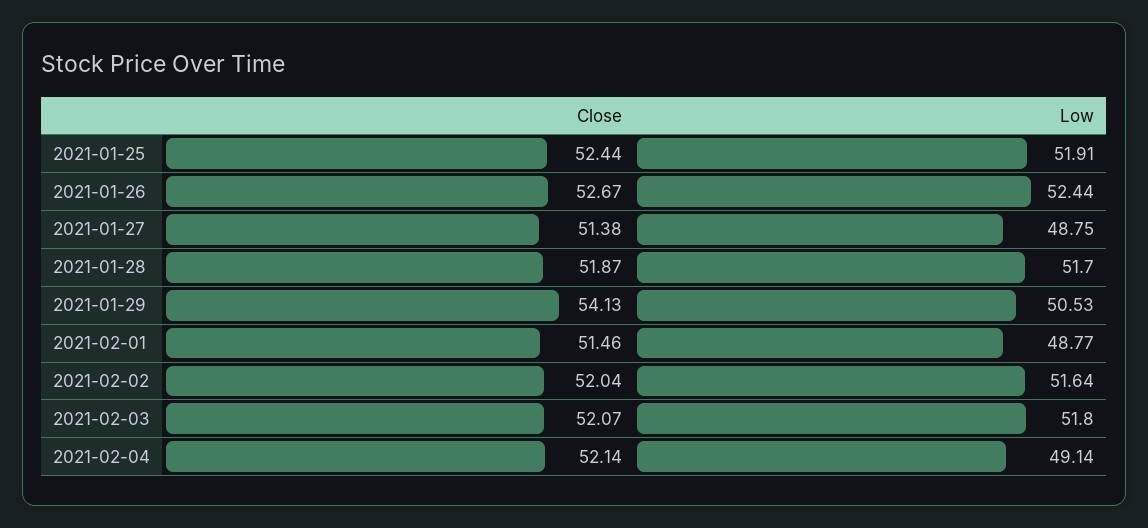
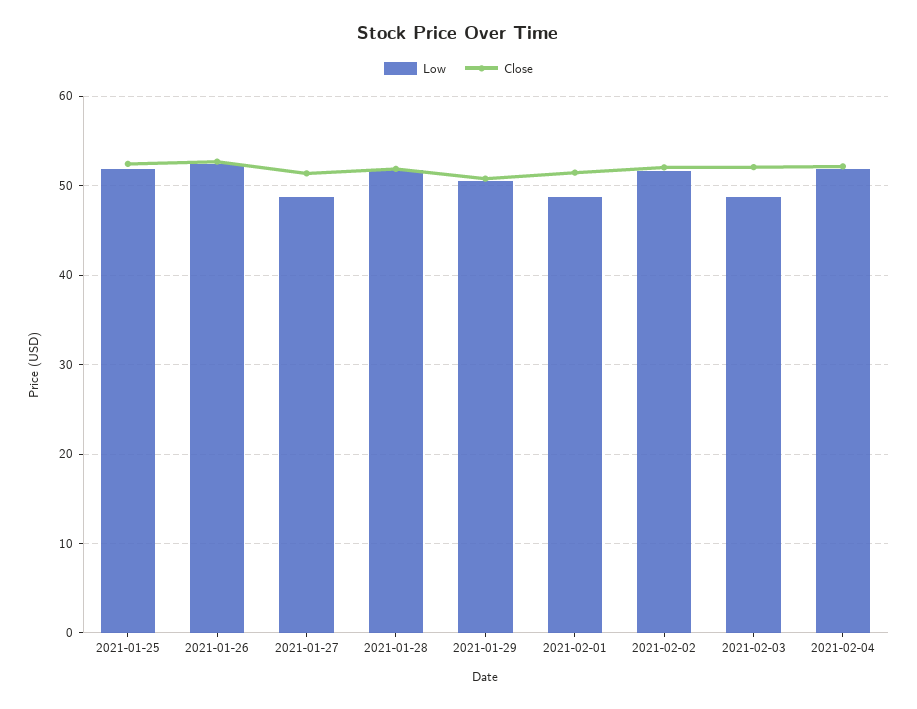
  {
    "Close": {
      "2021-01-25": 52.44,
      "2021-01-26": 52.67,
      "2021-01-27": 51.38,
      "2021-01-28": 51.87,
-     "2021-01-29": 54.13,
+     "2021-01-29": 51,
      "2021-02-01": 51.46,
      "2021-02-02": 52.04,
      "2021-02-03": 52.07,
      "2021-02-04": 52.14
    },
    "Low": {
      "2021-01-25": 51.91,
      "2021-01-26": 52.44,
      "2021-01-27": 48.75,
      "2021-01-28": 51.7,
      "2021-01-29": 50.53,
      "2021-02-01": 48.77,
      "2021-02-02": 51.64,
-     "2021-02-03": 51.8,
+     "2021-02-03": 49,
-     "2021-02-04": 49.14
+     "2021-02-04": 52
    }
  }

